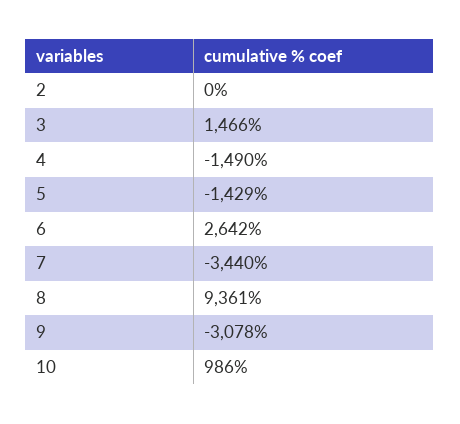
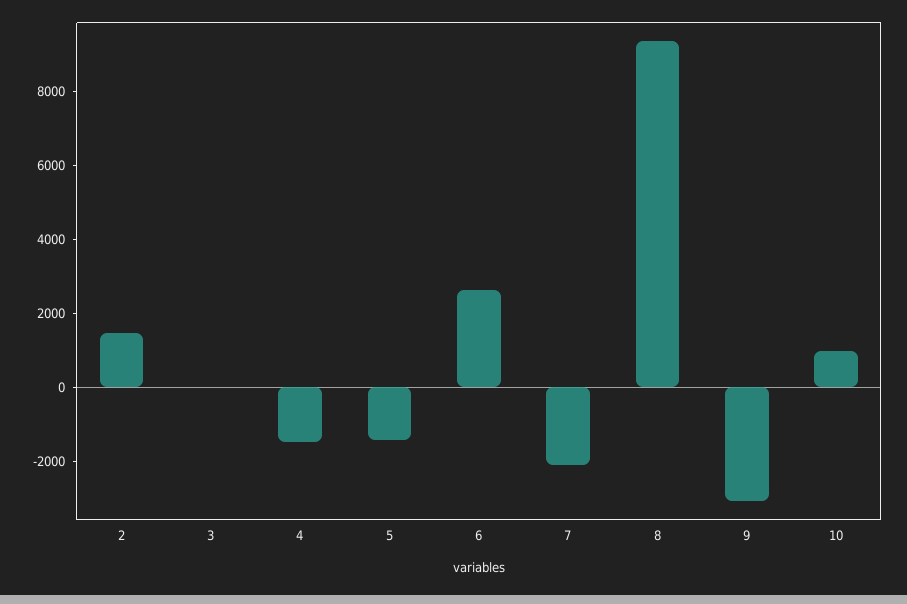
  {
-   "2": 0,
+   "2": 1500,
-   "3": 1466,
+   "3": 0,
    "4": -1490,
    "5": -1429,
    "6": 2642,
-   "7": -3440,
+   "7": -2000,
    "8": 9361,
    "9": -3078,
    "10": 986
  }

